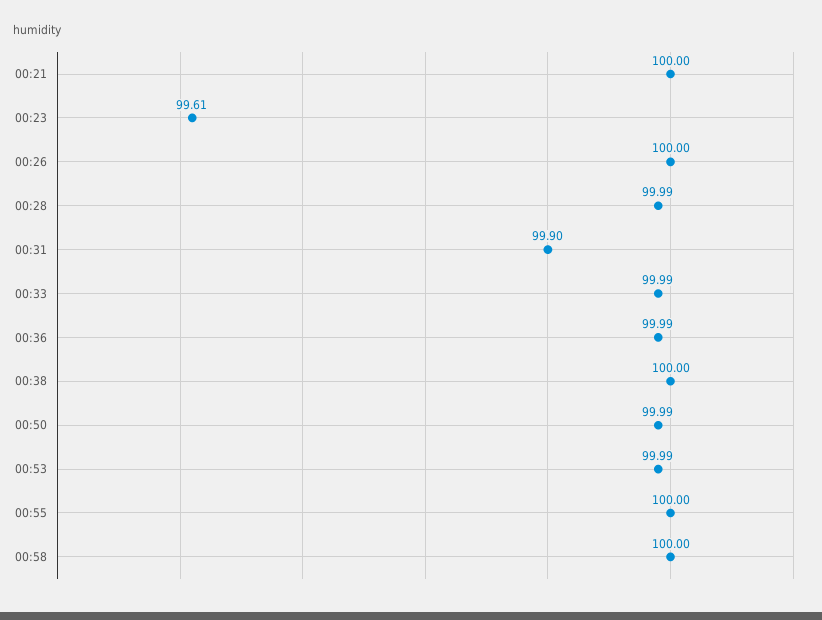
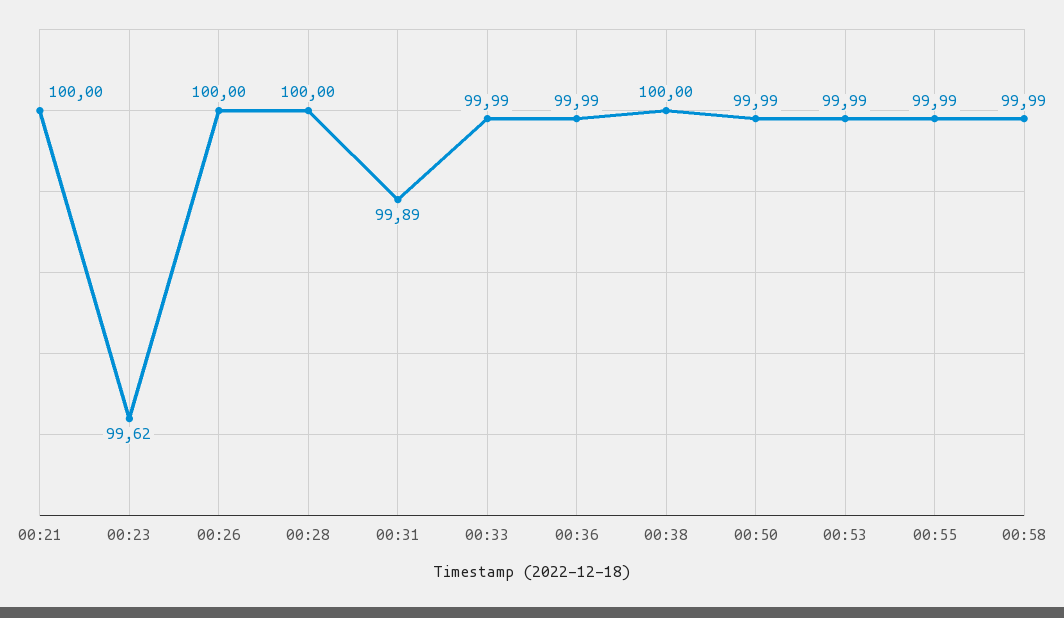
  {
    "00:21": 100,
-   "00:23": 99.61,
+   "00:23": 99.62,
    "00:26": 100,
-   "00:28": 99.99,
+   "00:28": 100,
-   "00:31": 99.9,
+   "00:31": 99.89,
    "00:33": 99.99,
    "00:36": 99.99,
    "00:38": 100,
    "00:50": 99.99,
    "00:53": 99.99,
-   "00:55": 100,
+   "00:55": 99.99,
-   "00:58": 100
+   "00:58": 99.99
  }

